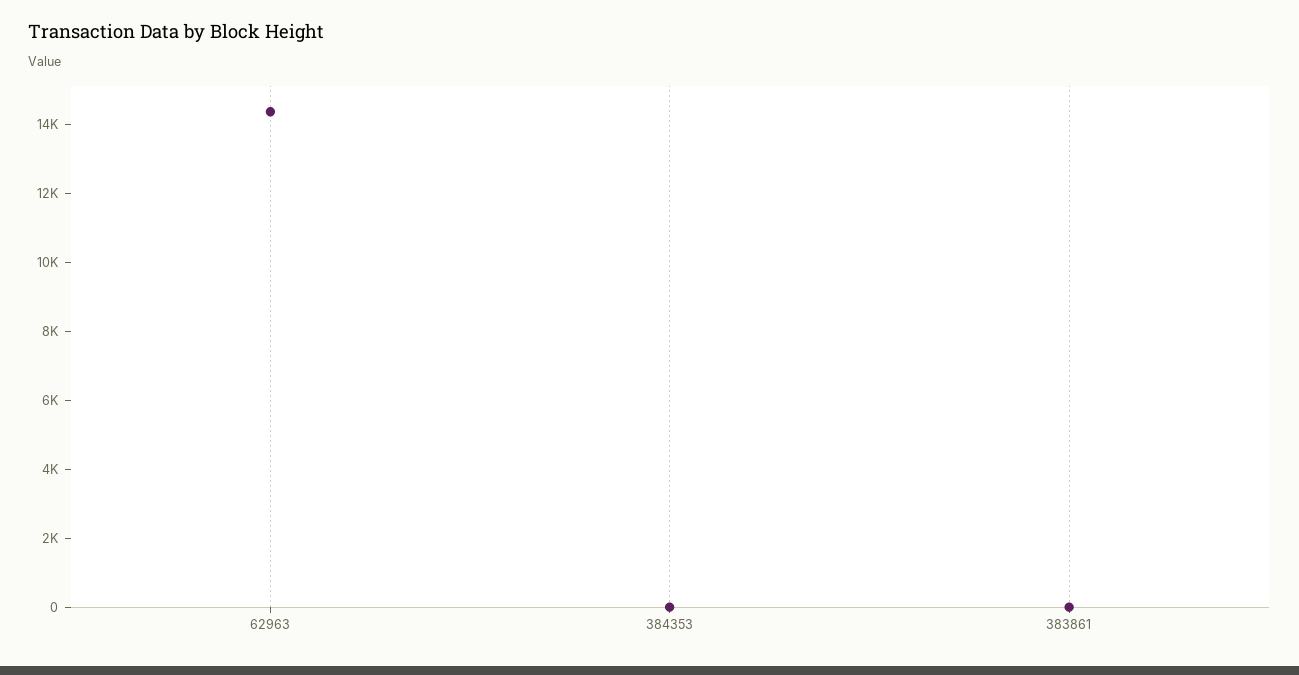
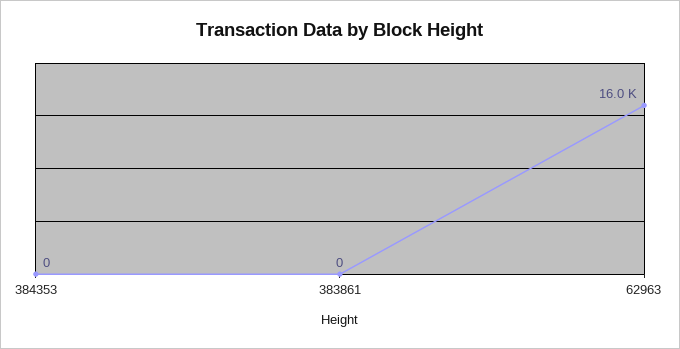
  {
-   "62963": 14500,
+   "62963": 16000,
    "384353": 0,
    "383861": 0
  }

